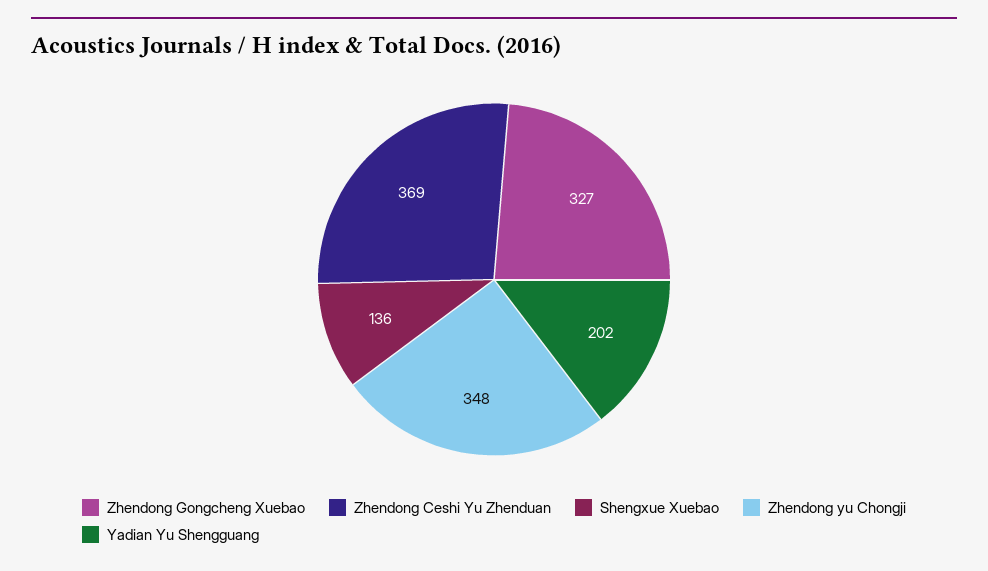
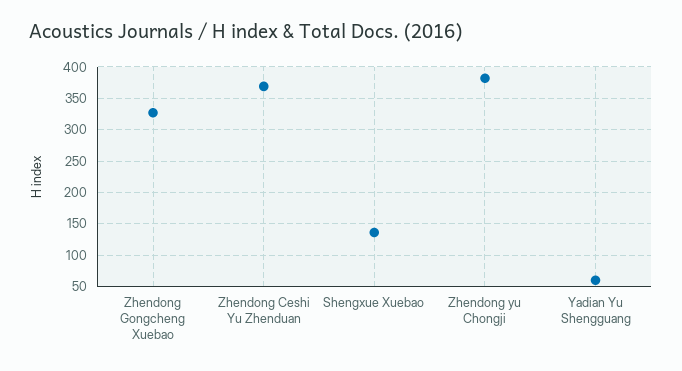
  {
    "Zhendong Gongcheng Xuebao": 327,
    "Zhendong Ceshi Yu Zhenduan": 369,
    "Shengxue Xuebao": 136,
-   "Zhendong yu Chongji": 348,
+   "Zhendong yu Chongji": 380,
-   "Yadian Yu Shengguang": 202
+   "Yadian Yu Shengguang": 60
  }

